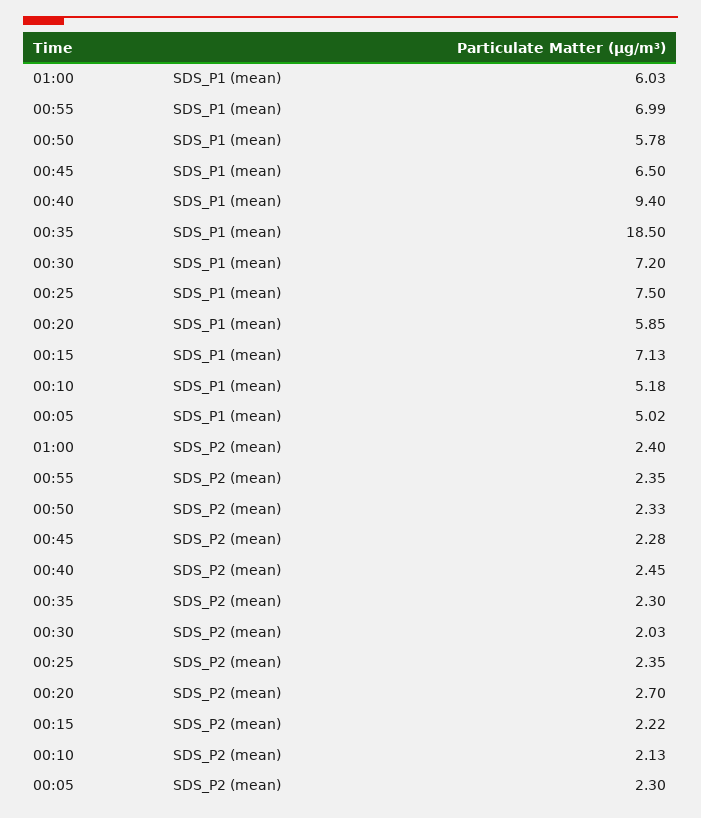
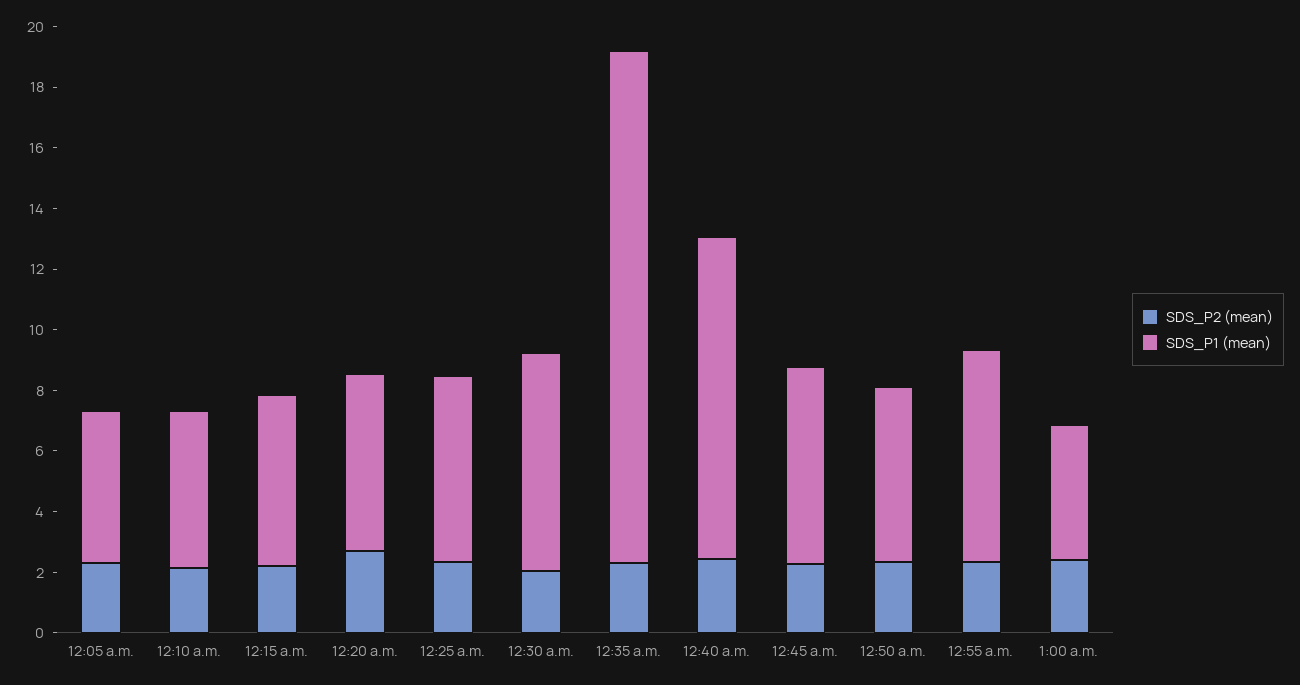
  {
    "SDS_P1 (mean)": {
-     "01:00": 6.03,
+     "01:00": 4.5,
      "00:55": 6.99,
      "00:50": 5.78,
      "00:45": 6.5,
-     "00:40": 9.4,
+     "00:40": 10.5,
-     "00:35": 18.5,
+     "00:35": 17,
      "00:30": 7.2,
-     "00:25": 7.5,
+     "00:25": 6,
      "00:20": 5.85,
-     "00:15": 7.13,
+     "00:15": 5.5,
      "00:10": 5.18,
      "00:05": 5.02
    },
    "SDS_P2 (mean)": {
      "01:00": 2.4,
      "00:55": 2.35,
      "00:50": 2.33,
      "00:45": 2.28,
      "00:40": 2.45,
      "00:35": 2.3,
      "00:30": 2.03,
      "00:25": 2.35,
      "00:20": 2.7,
      "00:15": 2.22,
      "00:10": 2.13,
      "00:05": 2.3
    }
  }

